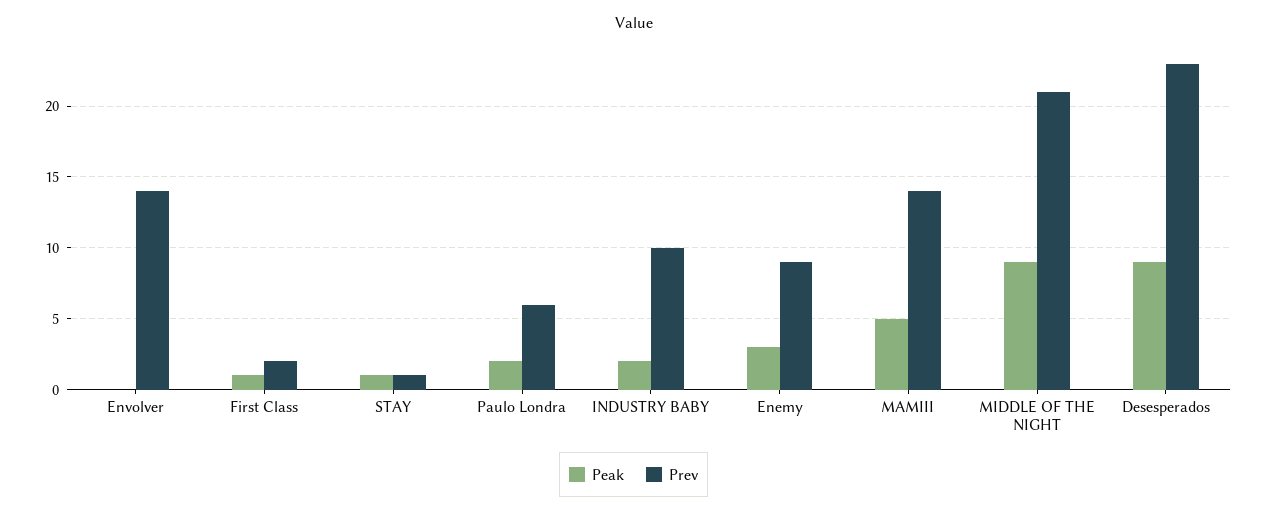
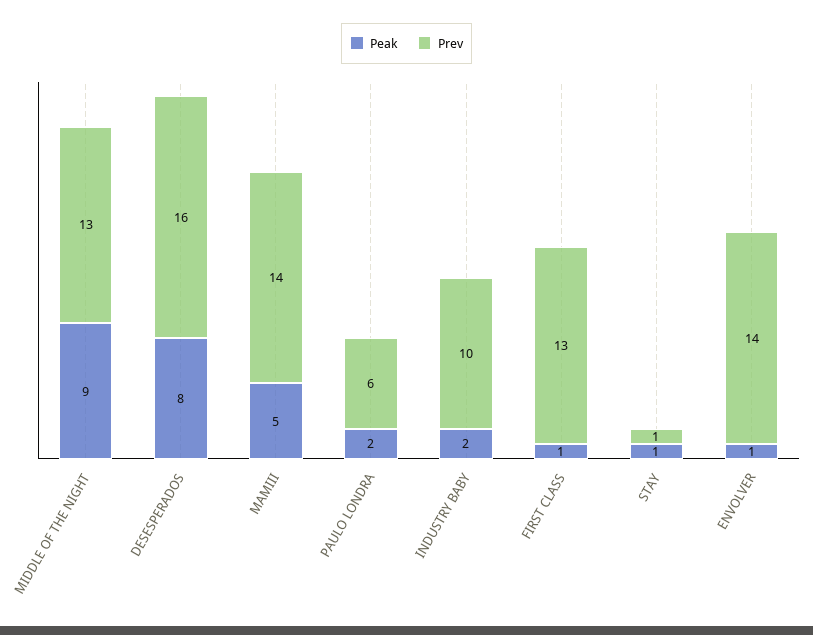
  {
    "Peak": {
-     "Envolver": 0,
+     "Envolver": 1,
      "First Class": 1,
      "STAY": 1,
      "Paulo Londra": 2,
      "INDUSTRY BABY": 2,
-     "Enemy": 3,
      "MAMIII": 5,
      "MIDDLE OF THE NIGHT": 9,
-     "Desesperados": 9
+     "Desesperados": 8
    },
    "Prev": {
      "Envolver": 14,
-     "First Class": 2,
+     "First Class": 13,
      "STAY": 1,
      "Paulo Londra": 6,
      "INDUSTRY BABY": 10,
-     "Enemy": 9,
      "MAMIII": 14,
-     "MIDDLE OF THE NIGHT": 21,
+     "MIDDLE OF THE NIGHT": 13,
-     "Desesperados": 23
+     "Desesperados": 16
    }
  }

